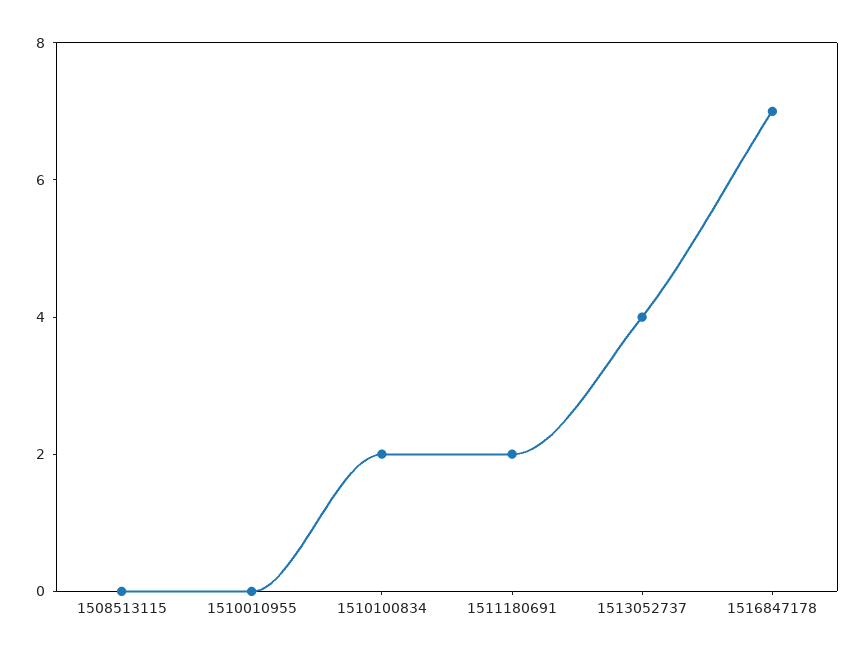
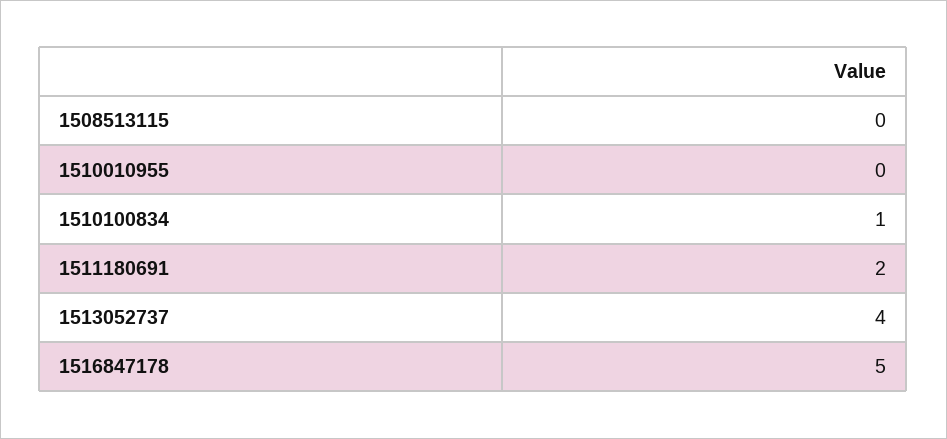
  {
    "1508513115": 0,
    "1510010955": 0,
-   "1510100834": 2,
+   "1510100834": 1,
    "1511180691": 2,
    "1513052737": 4,
-   "1516847178": 7
+   "1516847178": 5
  }

